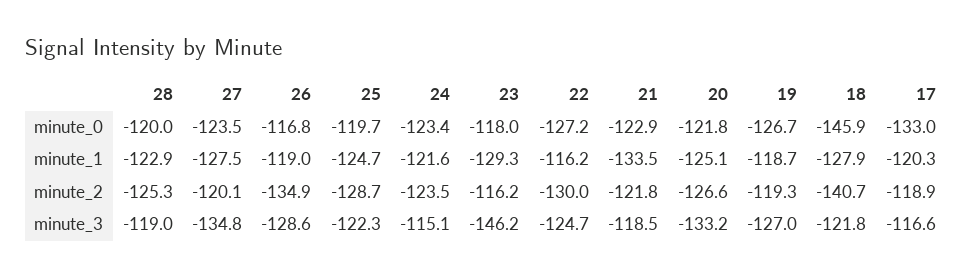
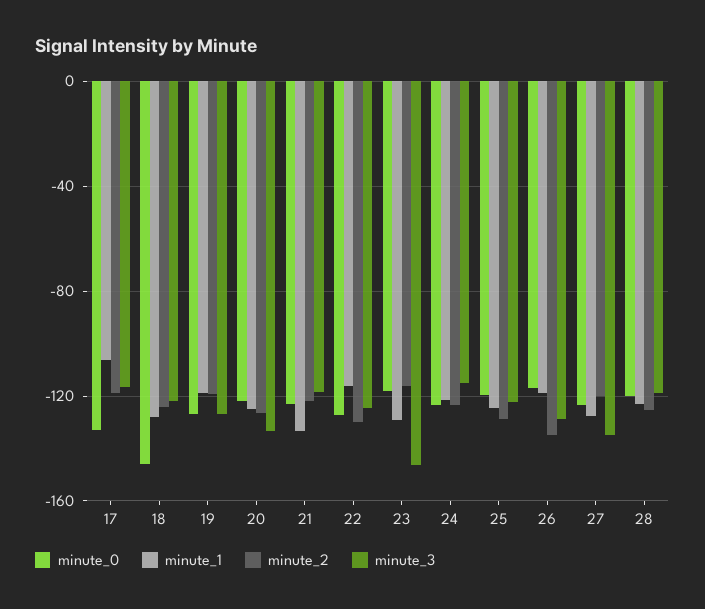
  {
    "minute_0": {
      "28": -120,
      "27": -123.5,
      "26": -116.8,
      "25": -119.7,
      "24": -123.4,
      "23": -118,
      "22": -127.2,
      "21": -122.9,
      "20": -121.8,
      "19": -126.7,
      "18": -145.9,
      "17": -133
    },
    "minute_1": {
      "28": -122.9,
      "27": -127.5,
      "26": -119,
      "25": -124.7,
      "24": -121.6,
      "23": -129.3,
      "22": -116.2,
      "21": -133.5,
      "20": -125.1,
      "19": -118.7,
      "18": -127.9,
-     "17": -120.3
+     "17": -105
    },
    "minute_2": {
      "28": -125.3,
      "27": -120.1,
      "26": -134.9,
      "25": -128.7,
      "24": -123.5,
      "23": -116.2,
      "22": -130,
      "21": -121.8,
      "20": -126.6,
      "19": -119.3,
-     "18": -140.7,
+     "18": -125,
      "17": -118.9
    },
    "minute_3": {
      "28": -119,
      "27": -134.8,
      "26": -128.6,
      "25": -122.3,
      "24": -115.1,
      "23": -146.2,
      "22": -124.7,
      "21": -118.5,
      "20": -133.2,
      "19": -127,
      "18": -121.8,
      "17": -116.6
    }
  }

